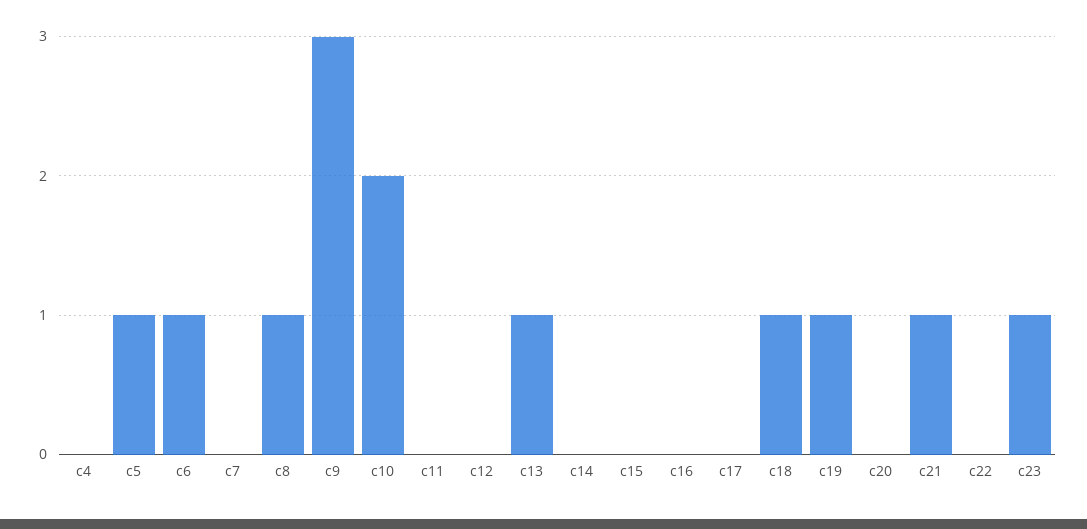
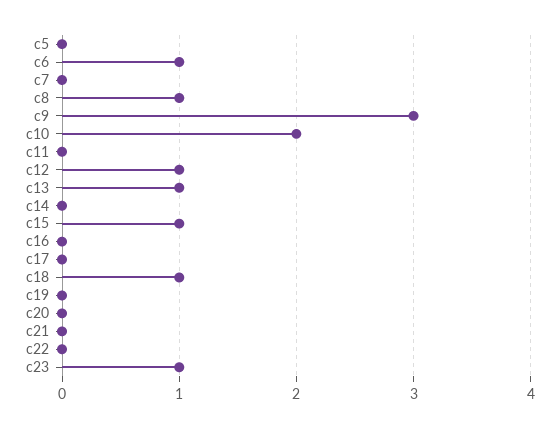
  {
-   "c4": 0,
-   "c5": 1,
+   "c5": 0,
    "c6": 1,
    "c7": 0,
    "c8": 1,
    "c9": 3,
    "c10": 2,
    "c11": 0,
-   "c12": 0,
+   "c12": 1,
    "c13": 1,
    "c14": 0,
-   "c15": 0,
+   "c15": 1,
    "c16": 0,
    "c17": 0,
    "c18": 1,
-   "c19": 1,
+   "c19": 0,
    "c20": 0,
-   "c21": 1,
+   "c21": 0,
    "c22": 0,
    "c23": 1
  }

